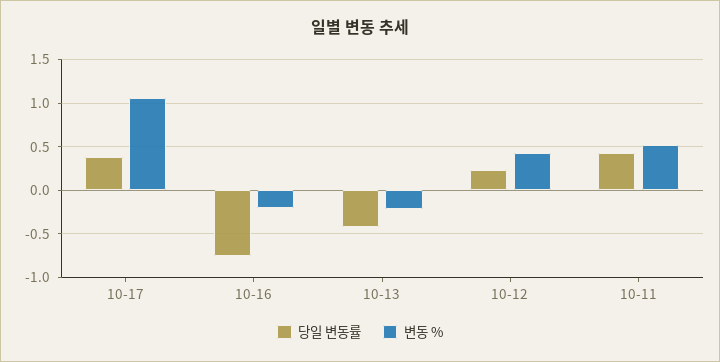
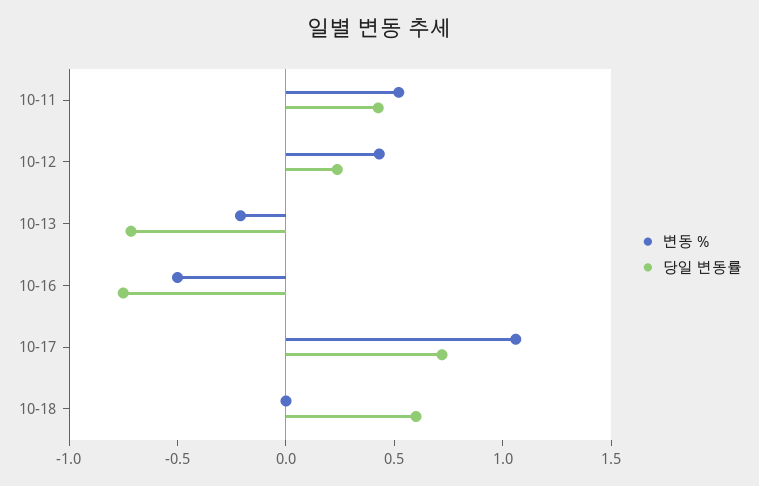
  {
    "당일 변동률": {
-     "10-17": 0.4,
+     "10-17": 0.7,
      "10-16": -0.8,
-     "10-13": -0.4,
+     "10-13": -0.7,
      "10-12": 0.2,
-     "10-11": 0.4
+     "10-11": 0.4,
+     "10-18": 0.6
    },
    "변동 %": {
      "10-17": 1.1,
-     "10-16": -0.2,
+     "10-16": -0.5,
      "10-13": -0.2,
      "10-12": 0.4,
-     "10-11": 0.5
+     "10-11": 0.5,
+     "10-18": 0
    }
  }

